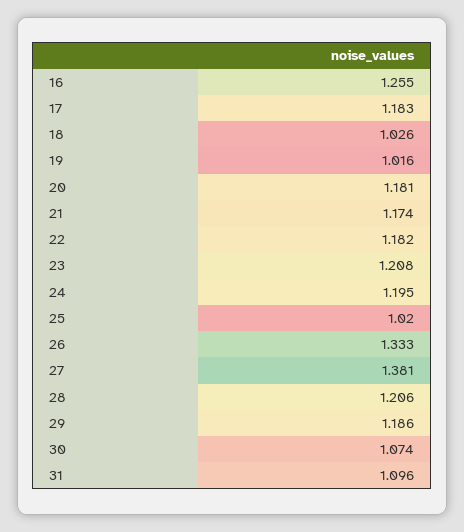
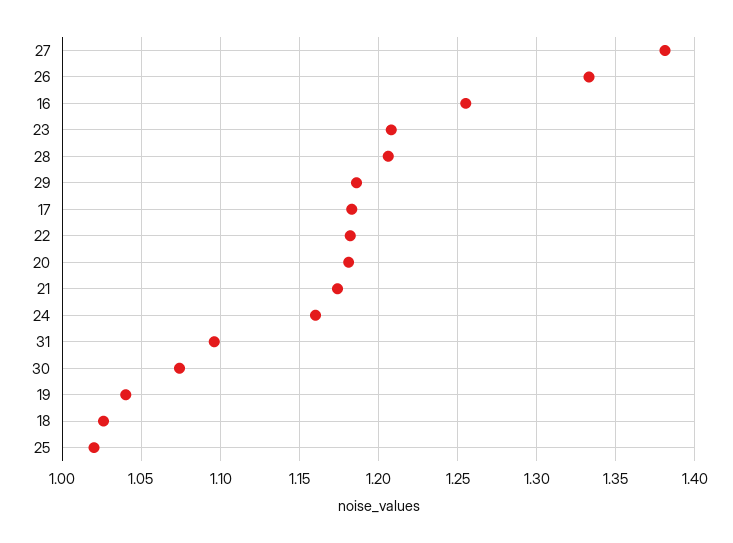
  {
    "16": 1.255,
    "17": 1.183,
    "18": 1.026,
-   "19": 1.016,
+   "19": 1.04,
    "20": 1.181,
    "21": 1.174,
    "22": 1.182,
    "23": 1.208,
-   "24": 1.195,
+   "24": 1.16,
    "25": 1.02,
    "26": 1.333,
    "27": 1.381,
    "28": 1.206,
    "29": 1.186,
    "30": 1.074,
    "31": 1.096
  }

